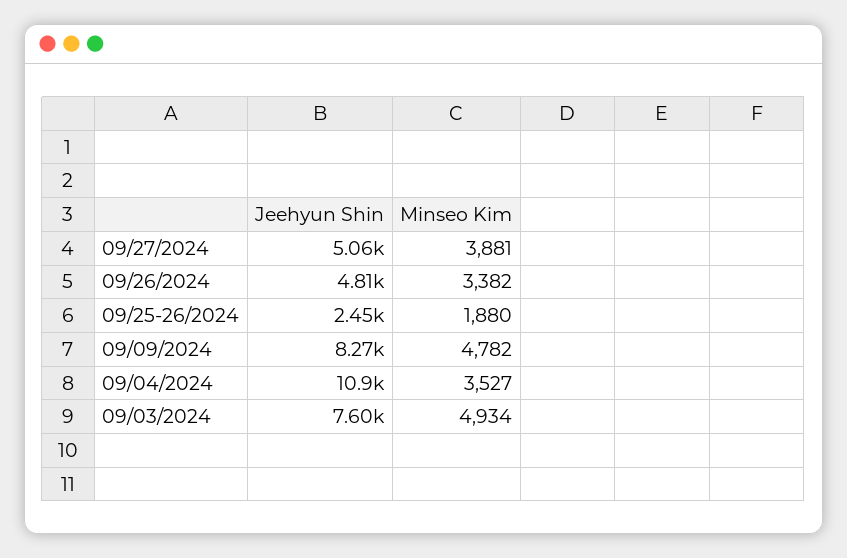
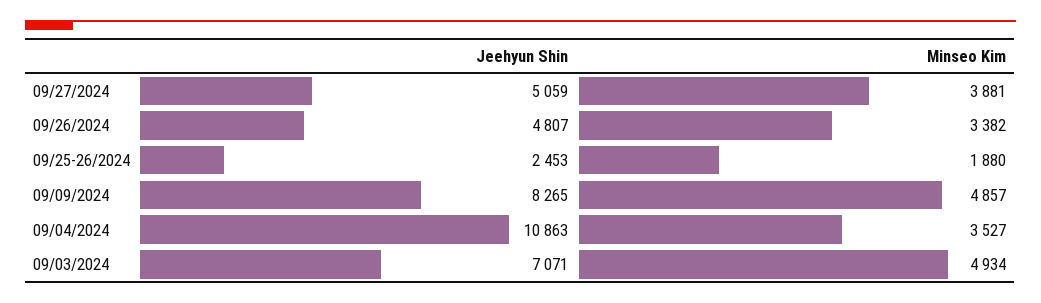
  {
    "Jeehyun Shin": {
      "09/27/2024": 5059,
      "09/26/2024": 4807,
      "09/25-26/2024": 2453,
      "09/09/2024": 8265,
      "09/04/2024": 10863,
-     "09/03/2024": 7600
+     "09/03/2024": 7071
    },
    "Minseo Kim": {
      "09/27/2024": 3881,
      "09/26/2024": 3382,
      "09/25-26/2024": 1880,
-     "09/09/2024": 4782,
+     "09/09/2024": 4857,
      "09/04/2024": 3527,
      "09/03/2024": 4934
    }
  }

